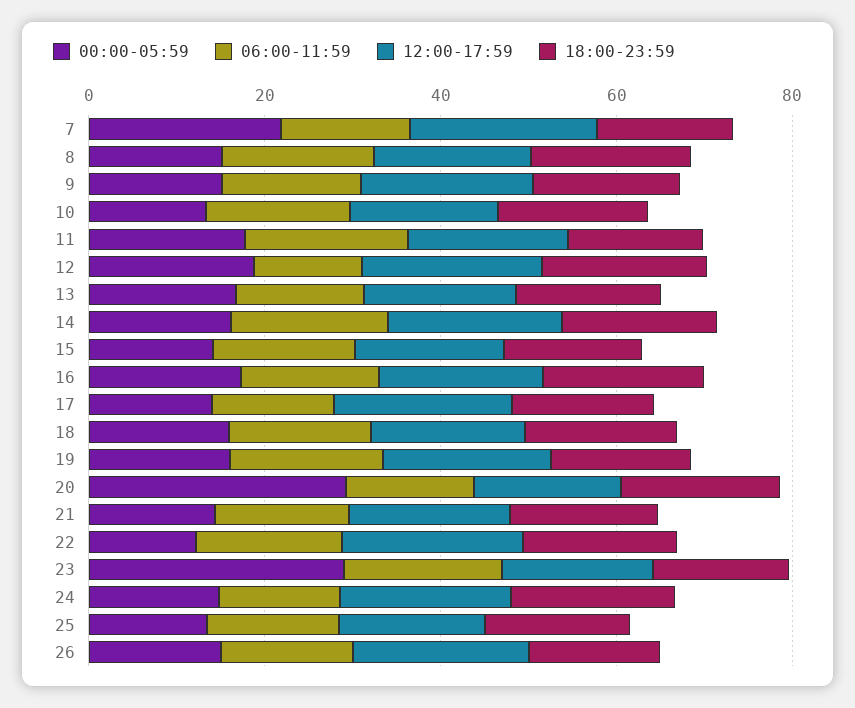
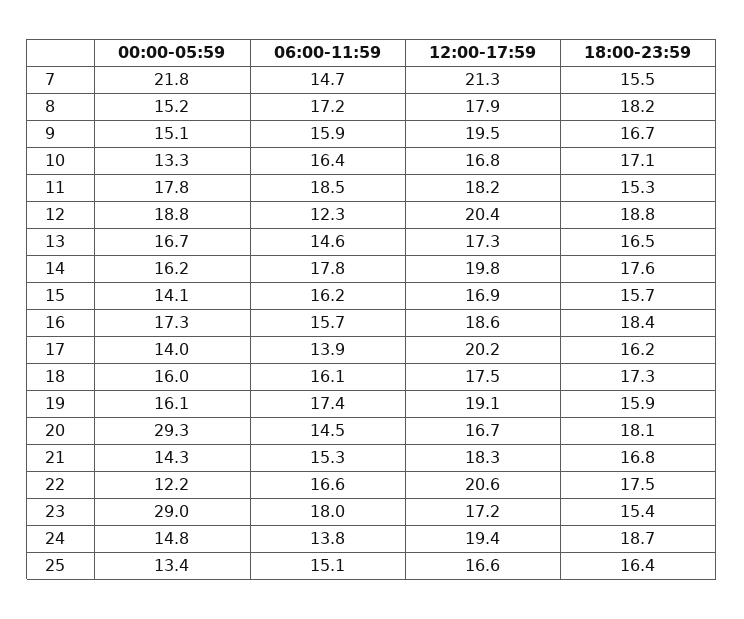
  {
    "00:00-05:59": {
      "7": 21.8,
      "8": 15.2,
      "9": 15.1,
      "10": 13.3,
      "11": 17.8,
      "12": 18.8,
      "13": 16.7,
      "14": 16.2,
      "15": 14.1,
      "16": 17.3,
      "17": 14,
      "18": 16,
      "19": 16.1,
      "20": 29.3,
      "21": 14.3,
      "22": 12.2,
      "23": 29,
      "24": 14.8,
-     "25": 13.4,
+     "25": 13.4
-     "26": 15
    },
    "06:00-11:59": {
      "7": 14.7,
      "8": 17.2,
      "9": 15.9,
      "10": 16.4,
      "11": 18.5,
      "12": 12.3,
      "13": 14.6,
      "14": 17.8,
      "15": 16.2,
      "16": 15.7,
      "17": 13.9,
      "18": 16.1,
      "19": 17.4,
      "20": 14.5,
      "21": 15.3,
      "22": 16.6,
      "23": 18,
      "24": 13.8,
-     "25": 15.1,
+     "25": 15.1
-     "26": 15
    },
    "12:00-17:59": {
      "7": 21.3,
      "8": 17.9,
      "9": 19.5,
      "10": 16.8,
      "11": 18.2,
      "12": 20.4,
      "13": 17.3,
      "14": 19.8,
      "15": 16.9,
      "16": 18.6,
      "17": 20.2,
      "18": 17.5,
      "19": 19.1,
      "20": 16.7,
      "21": 18.3,
      "22": 20.6,
      "23": 17.2,
      "24": 19.4,
-     "25": 16.6,
+     "25": 16.6
-     "26": 20
    },
    "18:00-23:59": {
      "7": 15.5,
      "8": 18.2,
      "9": 16.7,
      "10": 17.1,
      "11": 15.3,
      "12": 18.8,
      "13": 16.5,
      "14": 17.6,
      "15": 15.7,
      "16": 18.4,
      "17": 16.2,
      "18": 17.3,
      "19": 15.9,
      "20": 18.1,
      "21": 16.8,
      "22": 17.5,
      "23": 15.4,
      "24": 18.7,
-     "25": 16.4,
+     "25": 16.4
-     "26": 15
    }
  }

